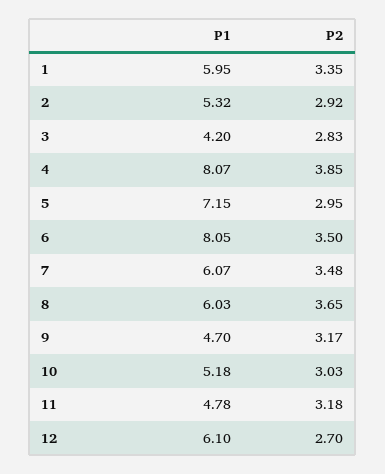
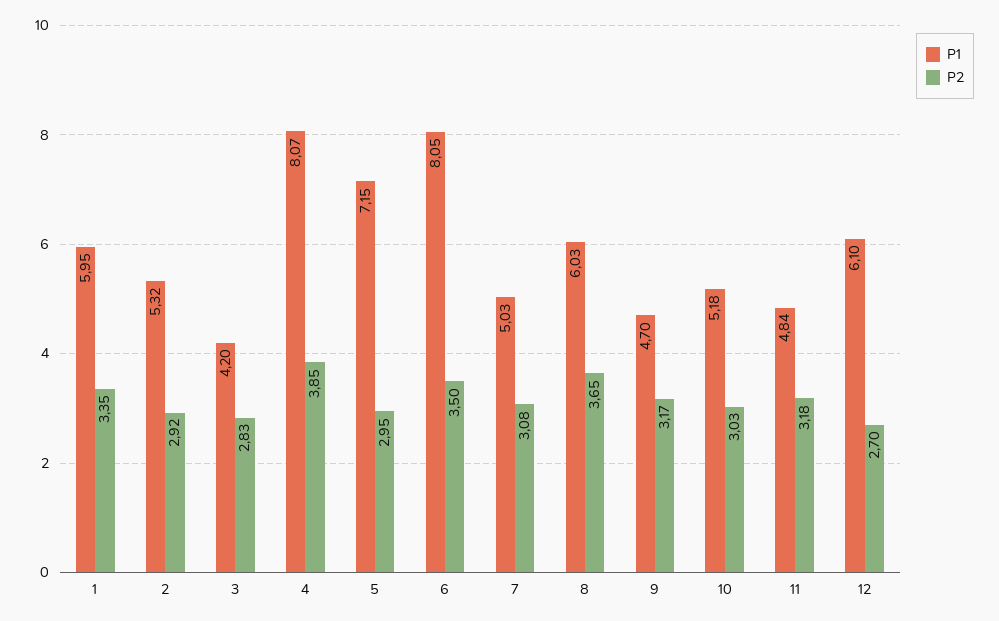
  {
    "P1": {
      "1": 5.95,
      "2": 5.32,
      "3": 4.2,
      "4": 8.07,
      "5": 7.15,
      "6": 8.05,
-     "7": 6.07,
+     "7": 5.03,
      "8": 6.03,
      "9": 4.7,
      "10": 5.18,
-     "11": 4.78,
+     "11": 4.84,
      "12": 6.1
    },
    "P2": {
      "1": 3.35,
      "2": 2.92,
      "3": 2.83,
      "4": 3.85,
      "5": 2.95,
      "6": 3.5,
-     "7": 3.48,
+     "7": 3.08,
      "8": 3.65,
      "9": 3.17,
      "10": 3.03,
      "11": 3.18,
      "12": 2.7
    }
  }

